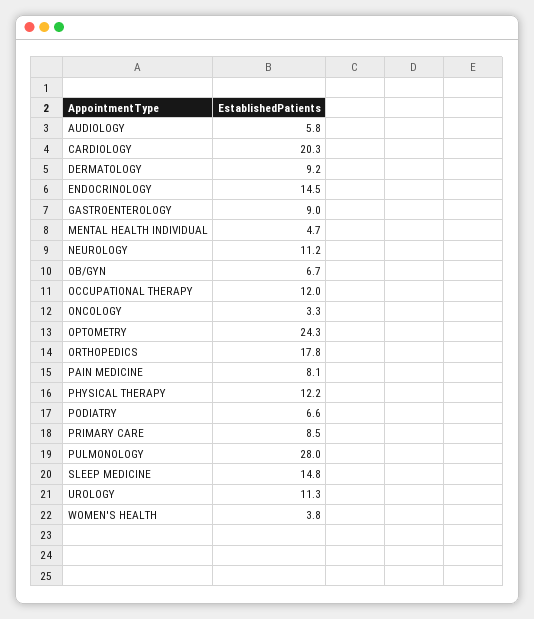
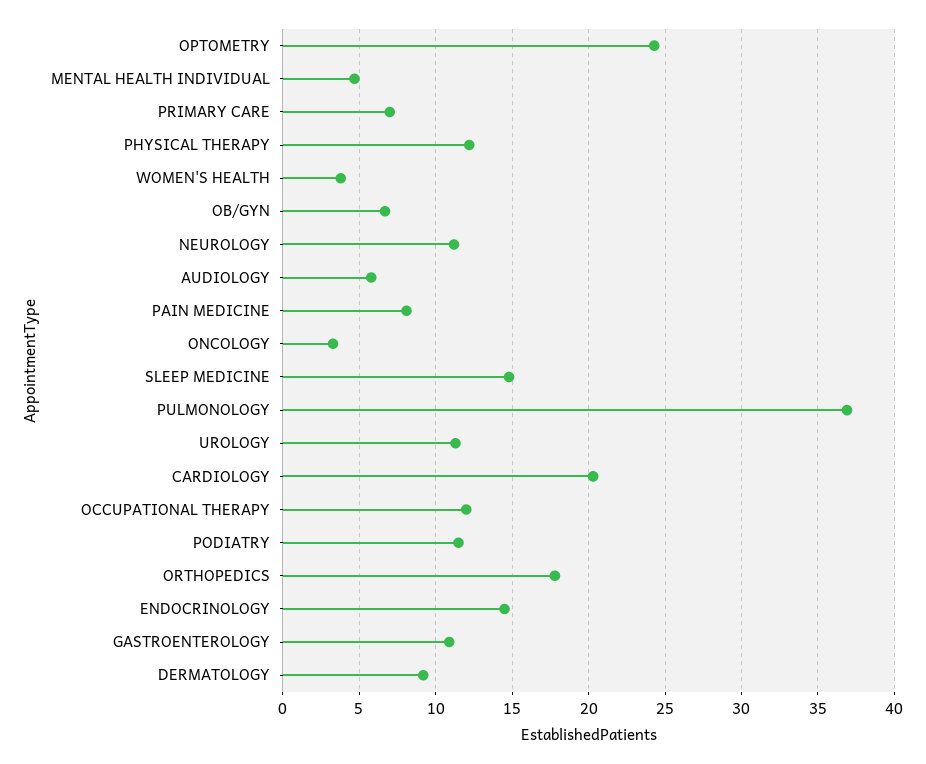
  {
    "AUDIOLOGY": 5.8,
    "CARDIOLOGY": 20.3,
    "DERMATOLOGY": 9.2,
    "ENDOCRINOLOGY": 14.5,
-   "GASTROENTEROLOGY": 9,
+   "GASTROENTEROLOGY": 11,
    "MENTAL HEALTH INDIVIDUAL": 4.7,
    "NEUROLOGY": 11.2,
    "OB/GYN": 6.7,
    "OCCUPATIONAL THERAPY": 12,
    "ONCOLOGY": 3.3,
    "OPTOMETRY": 24.3,
    "ORTHOPEDICS": 17.8,
    "PAIN MEDICINE": 8.1,
    "PHYSICAL THERAPY": 12.2,
-   "PODIATRY": 6.6,
+   "PODIATRY": 11.5,
-   "PRIMARY CARE": 8.5,
+   "PRIMARY CARE": 7,
-   "PULMONOLOGY": 28,
+   "PULMONOLOGY": 37,
    "SLEEP MEDICINE": 14.8,
    "UROLOGY": 11.3,
    "WOMEN'S HEALTH": 3.8
  }

